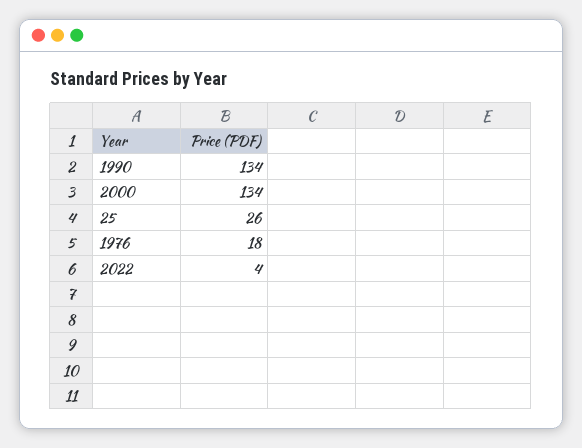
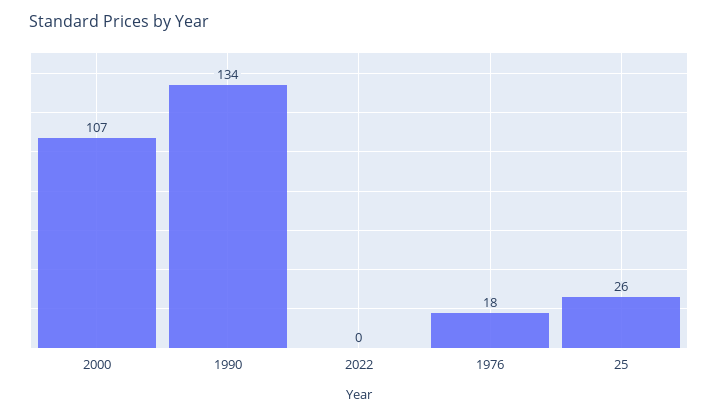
  {
    "1990": 134,
-   "2000": 134,
+   "2000": 107,
    "25": 26,
    "1976": 18,
-   "2022": 4
+   "2022": 0
  }

